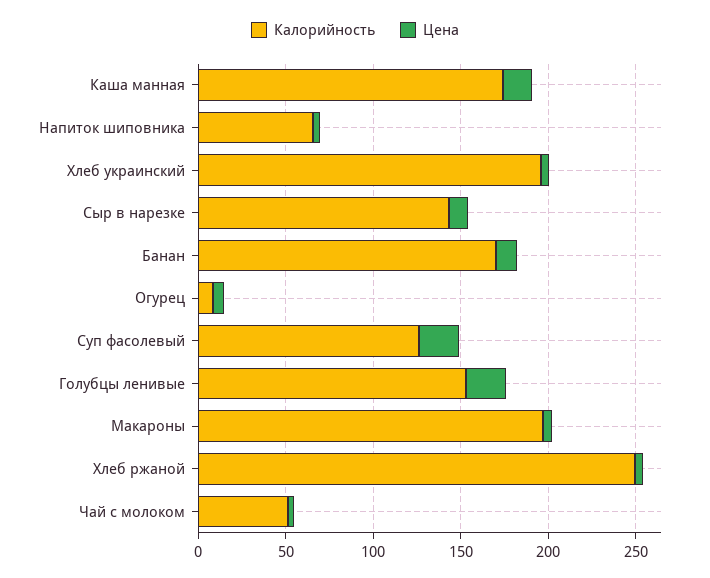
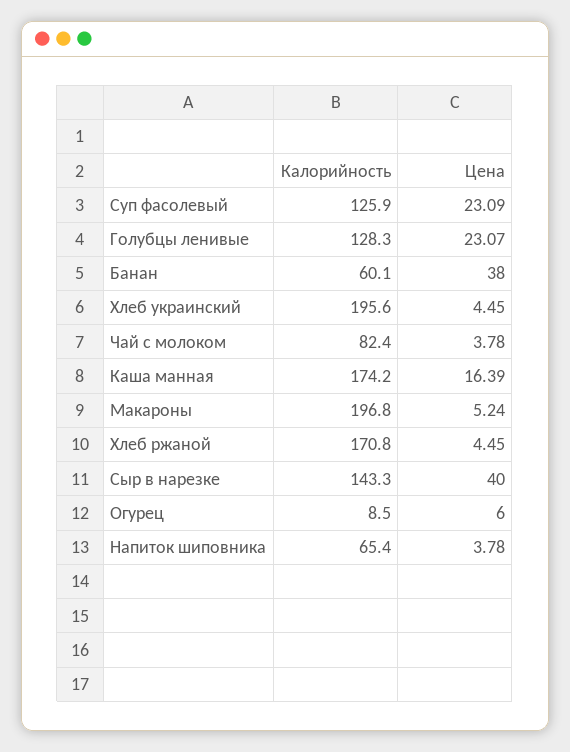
  {
    "Калорийность": {
      "Каша манная": 174.2,
      "Напиток шиповника": 65.4,
      "Хлеб украинский": 195.6,
      "Сыр в нарезке": 143.3,
-     "Банан": 170,
+     "Банан": 60.1,
      "Огурец": 8.5,
      "Суп фасолевый": 125.9,
-     "Голубцы ленивые": 150,
+     "Голубцы ленивые": 128.3,
      "Макароны": 196.8,
-     "Хлеб ржаной": 250,
+     "Хлеб ржаной": 170.8,
-     "Чай с молоком": 50
+     "Чай с молоком": 82.4
    },
    "Цена": {
      "Каша манная": 16.39,
      "Напиток шиповника": 3.78,
      "Хлеб украинский": 4.45,
-     "Сыр в нарезке": 10,
+     "Сыр в нарезке": 40,
-     "Банан": 10,
+     "Банан": 38,
      "Огурец": 6,
      "Суп фасолевый": 23.09,
      "Голубцы ленивые": 23.07,
      "Макароны": 5.24,
      "Хлеб ржаной": 4.45,
      "Чай с молоком": 3.78
    }
  }

